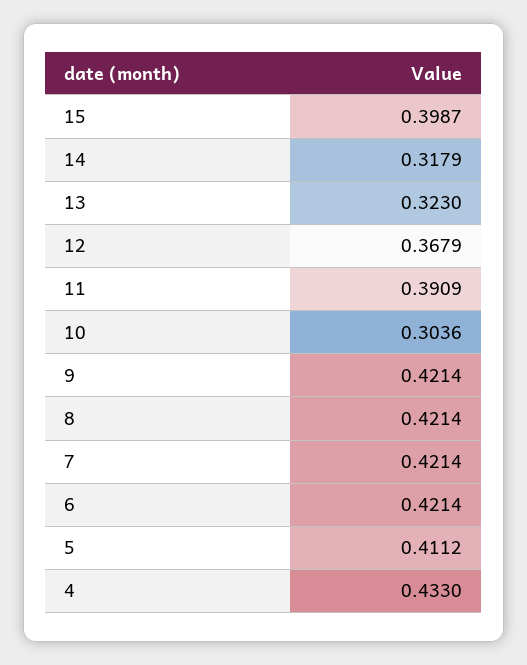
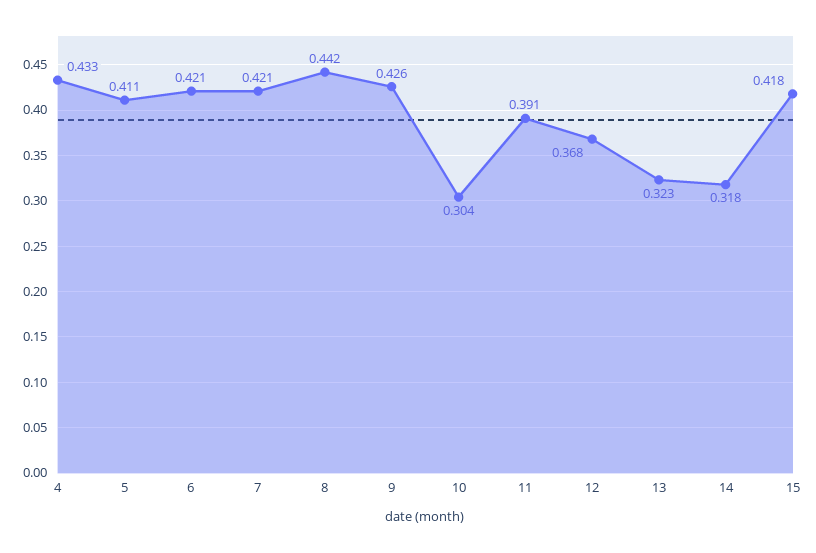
  {
-   "15": 0.3987,
+   "15": 0.418,
    "14": 0.3179,
    "13": 0.323,
    "12": 0.3679,
    "11": 0.3909,
    "10": 0.3036,
-   "9": 0.4214,
+   "9": 0.426,
-   "8": 0.4214,
+   "8": 0.442,
    "7": 0.4214,
    "6": 0.4214,
    "5": 0.4112,
    "4": 0.433
  }

